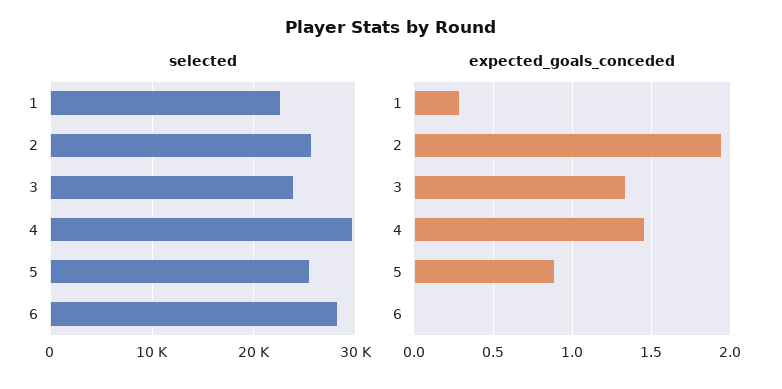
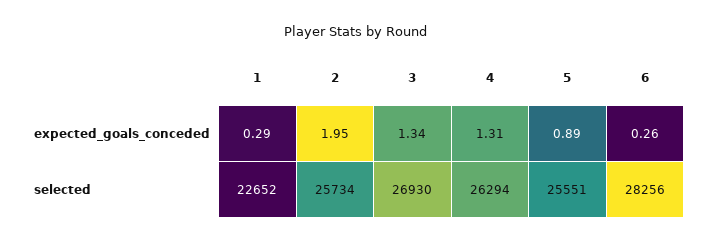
  {
    "selected": {
      "1": 22652,
      "2": 25734,
-     "3": 24000,
+     "3": 26930,
-     "4": 30000,
+     "4": 26294,
      "5": 25551,
      "6": 28256
    },
    "expected_goals_conceded": {
      "1": 0.29,
      "2": 1.95,
      "3": 1.34,
-     "4": 1.45,
+     "4": 1.31,
      "5": 0.89,
-     "6": 0
+     "6": 0.26
    }
  }

